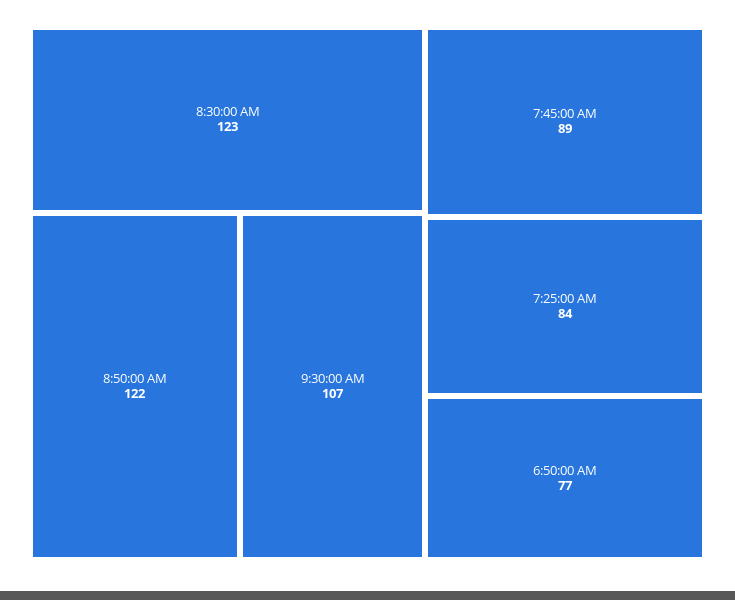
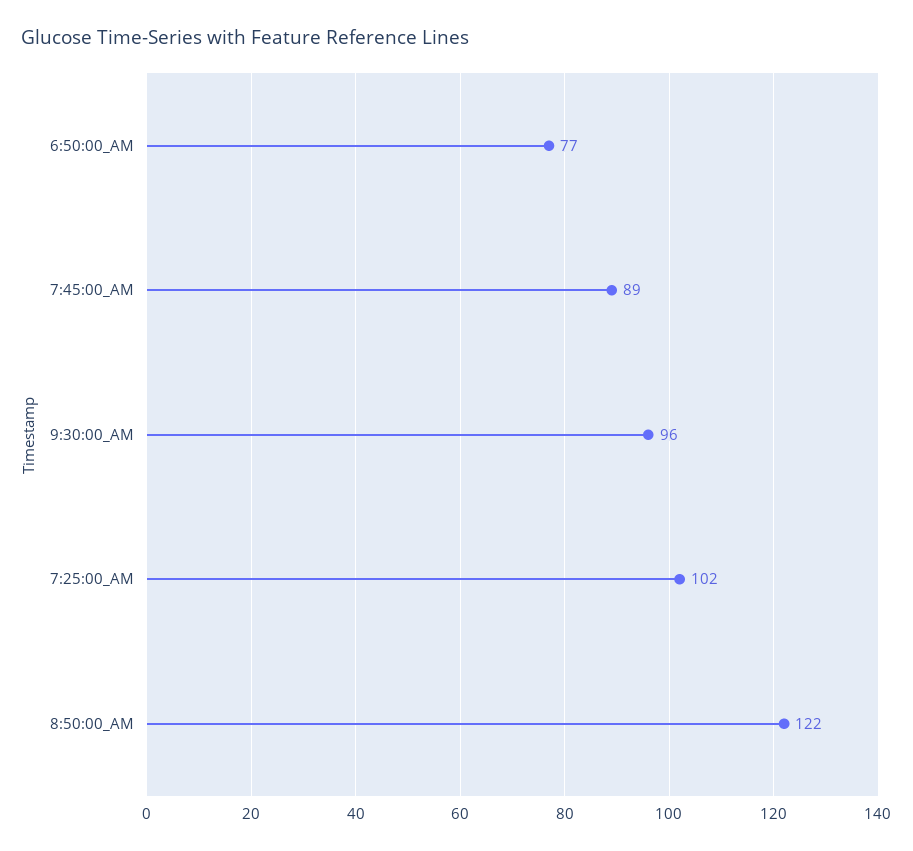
  {
-   "8:30:00 AM": 123,
    "8:50:00 AM": 122,
-   "9:30:00 AM": 107,
+   "9:30:00 AM": 96,
    "7:45:00 AM": 89,
-   "7:25:00 AM": 84,
+   "7:25:00 AM": 102,
    "6:50:00 AM": 77
  }

